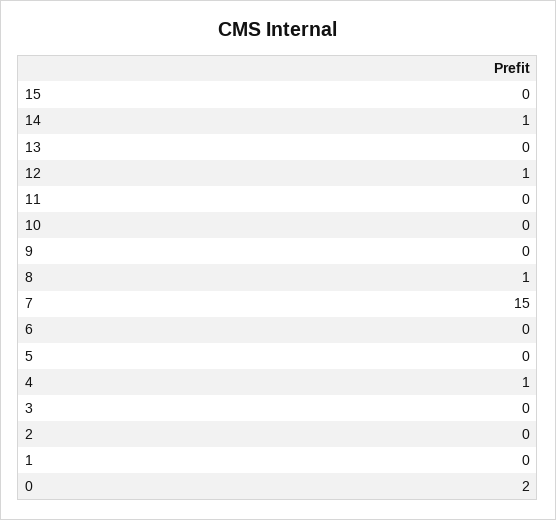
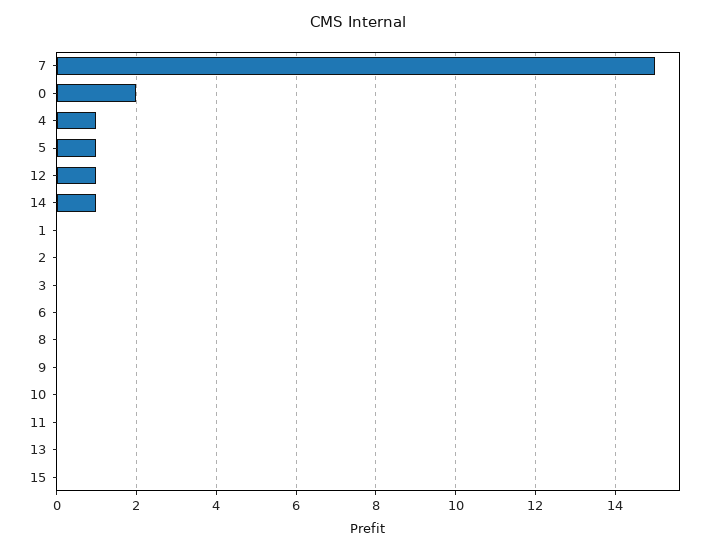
  {
    "15": 0,
    "14": 1,
    "13": 0,
    "12": 1,
    "11": 0,
    "10": 0,
    "9": 0,
-   "8": 1,
+   "8": 0,
    "7": 15,
    "6": 0,
-   "5": 0,
+   "5": 1,
    "4": 1,
    "3": 0,
    "2": 0,
    "1": 0,
    "0": 2
  }

